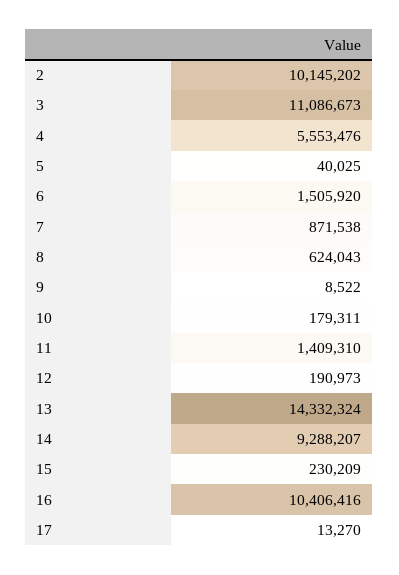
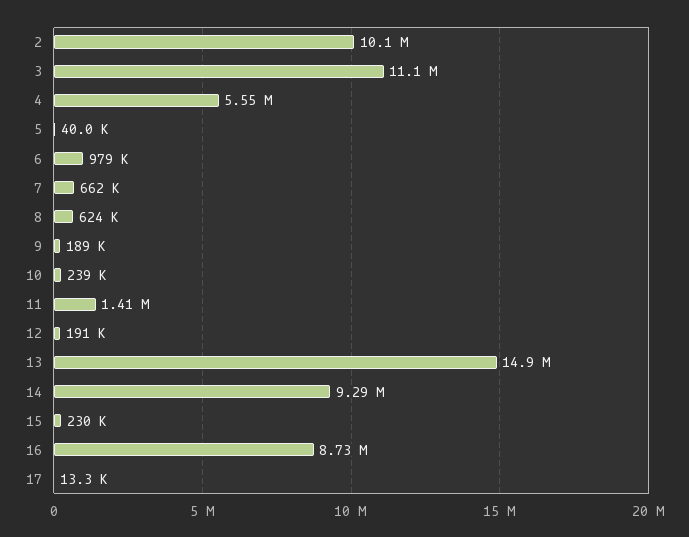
  {
    "2": 10145202,
    "3": 11086673,
    "4": 5553476,
    "5": 40025,
-   "6": 1505920,
+   "6": 979000,
-   "7": 871538,
+   "7": 662000,
    "8": 624043,
-   "9": 8522,
+   "9": 189000,
-   "10": 179311,
+   "10": 239000,
    "11": 1409310,
    "12": 190973,
-   "13": 14332324,
+   "13": 14900000,
    "14": 9288207,
    "15": 230209,
-   "16": 10406416,
+   "16": 8730000,
    "17": 13270
  }

